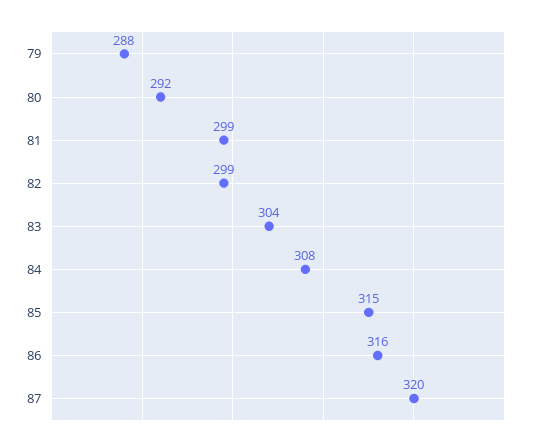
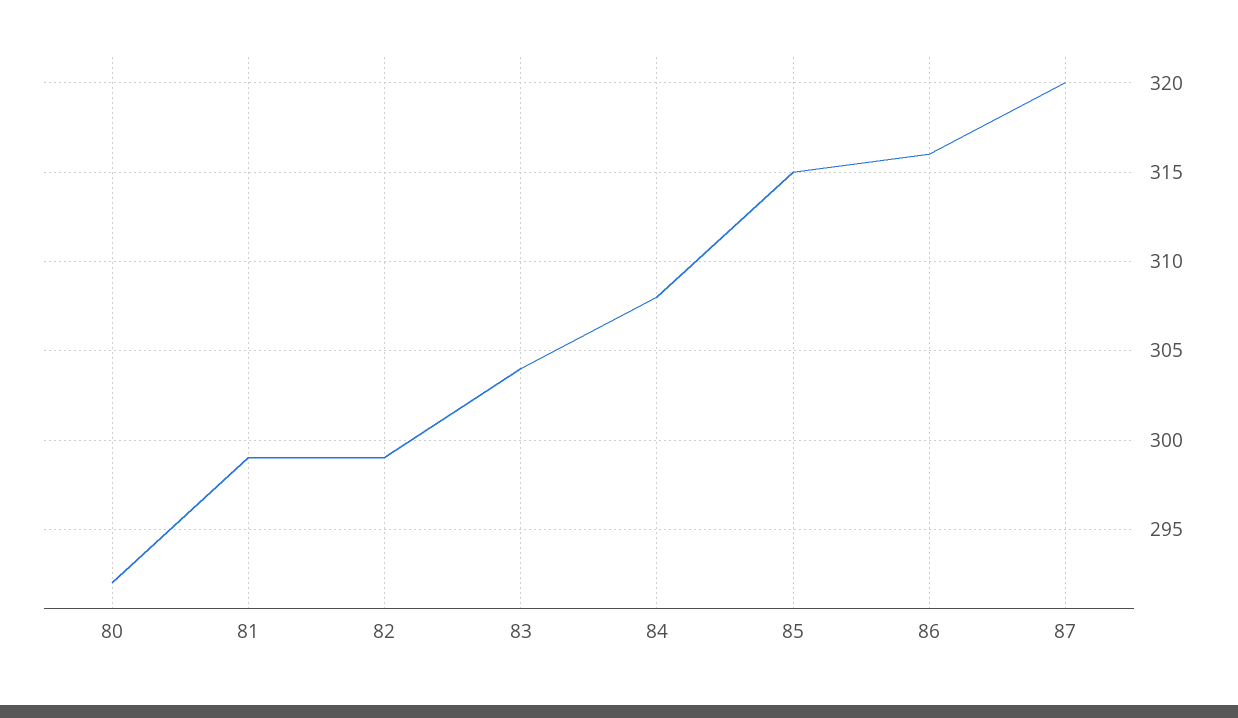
  {
-   "79": 288,
    "80": 292,
    "81": 299,
    "82": 299,
    "83": 304,
    "84": 308,
    "85": 315,
    "86": 316,
    "87": 320
  }

